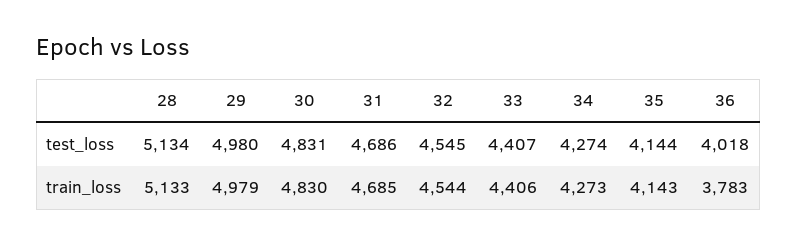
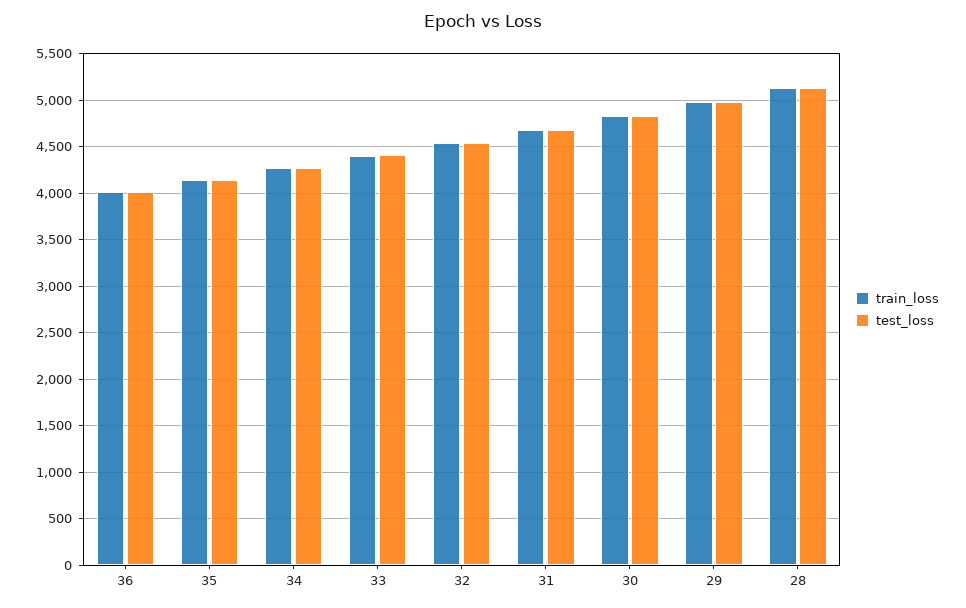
  {
    "test_loss": {
      "28": 5134,
      "29": 4980,
      "30": 4831,
      "31": 4686,
      "32": 4545,
      "33": 4407,
      "34": 4274,
      "35": 4144,
      "36": 4018
    },
    "train_loss": {
      "28": 5133,
      "29": 4979,
      "30": 4830,
      "31": 4685,
      "32": 4544,
      "33": 4406,
      "34": 4273,
      "35": 4143,
-     "36": 3783
+     "36": 4000
    }
  }

